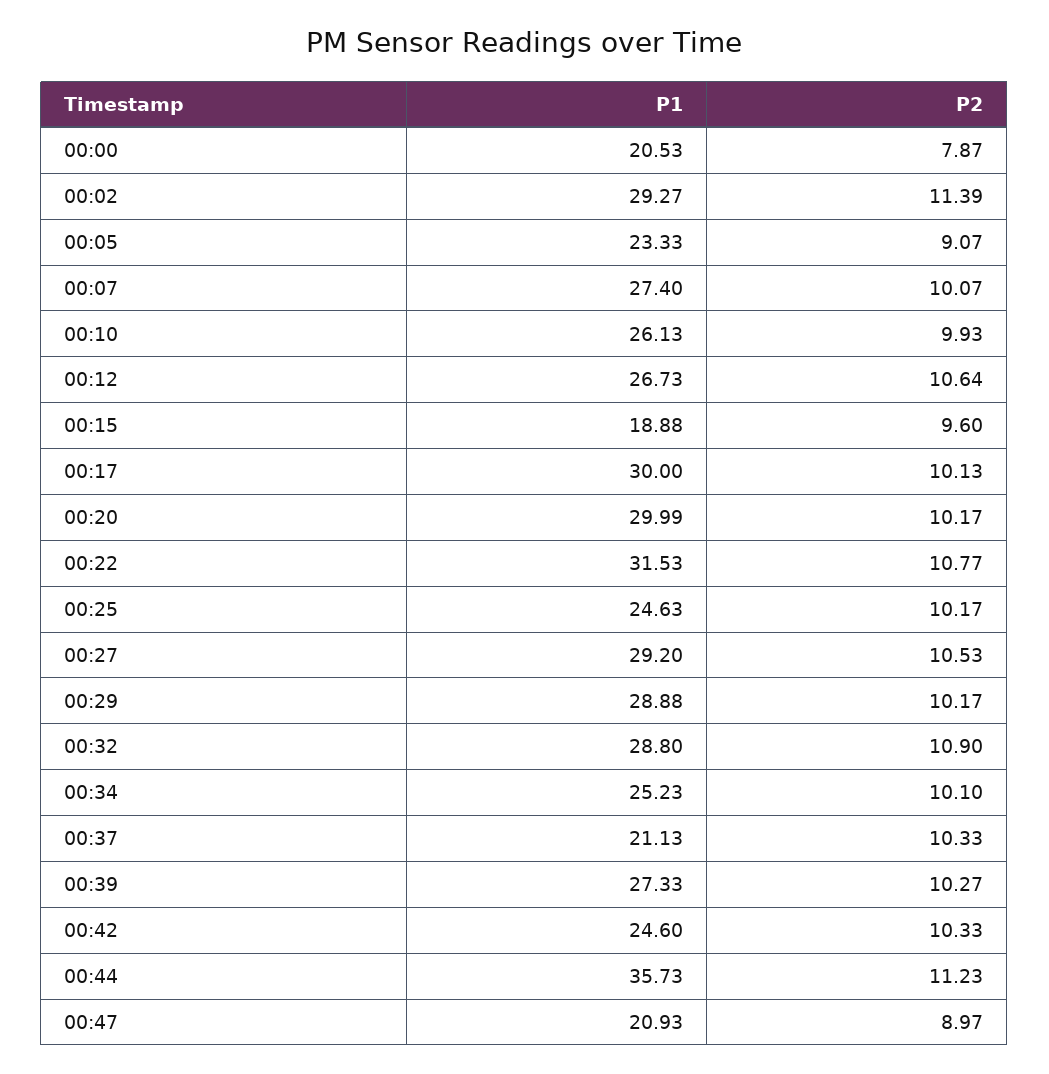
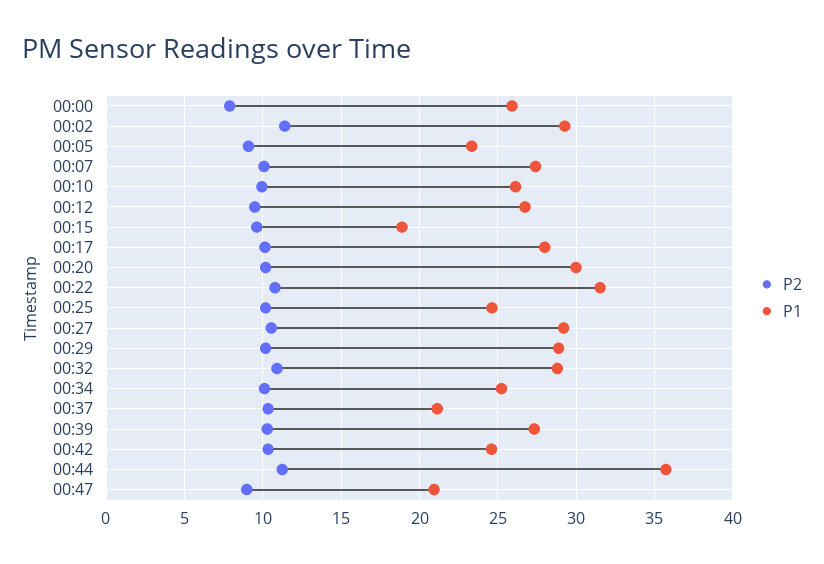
  {
    "P1": {
-     "00:00": 20.53,
+     "00:00": 26,
      "00:02": 29.27,
      "00:05": 23.33,
      "00:07": 27.4,
      "00:10": 26.13,
      "00:12": 26.73,
      "00:15": 18.88,
-     "00:17": 30,
+     "00:17": 28,
      "00:20": 29.99,
      "00:22": 31.53,
      "00:25": 24.63,
      "00:27": 29.2,
      "00:29": 28.88,
      "00:32": 28.8,
      "00:34": 25.23,
      "00:37": 21.13,
      "00:39": 27.33,
      "00:42": 24.6,
      "00:44": 35.73,
      "00:47": 20.93
    },
    "P2": {
      "00:00": 7.87,
      "00:02": 11.39,
      "00:05": 9.07,
      "00:07": 10.07,
      "00:10": 9.93,
-     "00:12": 10.64,
+     "00:12": 9.5,
      "00:15": 9.6,
      "00:17": 10.13,
      "00:20": 10.17,
      "00:22": 10.77,
      "00:25": 10.17,
      "00:27": 10.53,
      "00:29": 10.17,
      "00:32": 10.9,
      "00:34": 10.1,
      "00:37": 10.33,
      "00:39": 10.27,
      "00:42": 10.33,
      "00:44": 11.23,
      "00:47": 8.97
    }
  }

